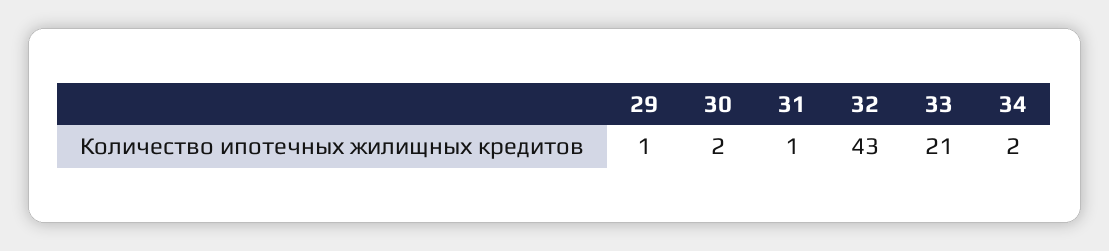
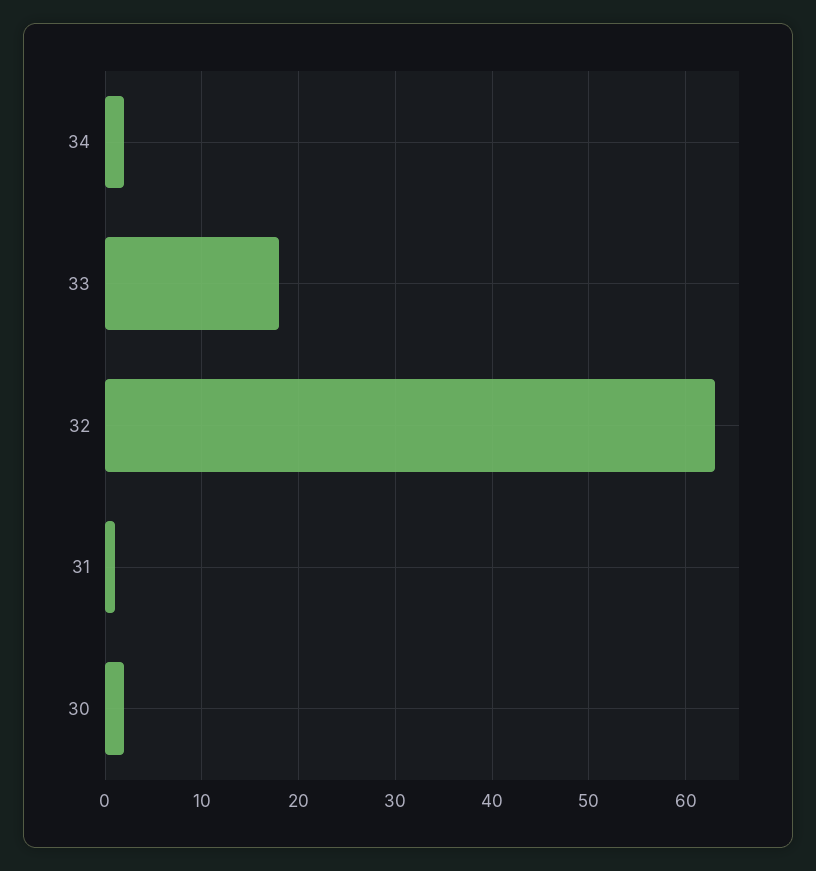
  {
-   "29": 1,
    "30": 2,
    "31": 1,
-   "32": 43,
+   "32": 63,
-   "33": 21,
+   "33": 18,
    "34": 2
  }

